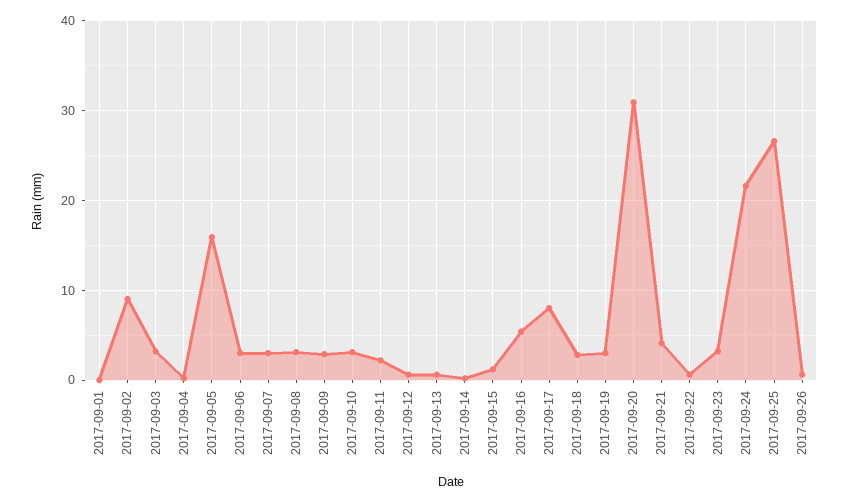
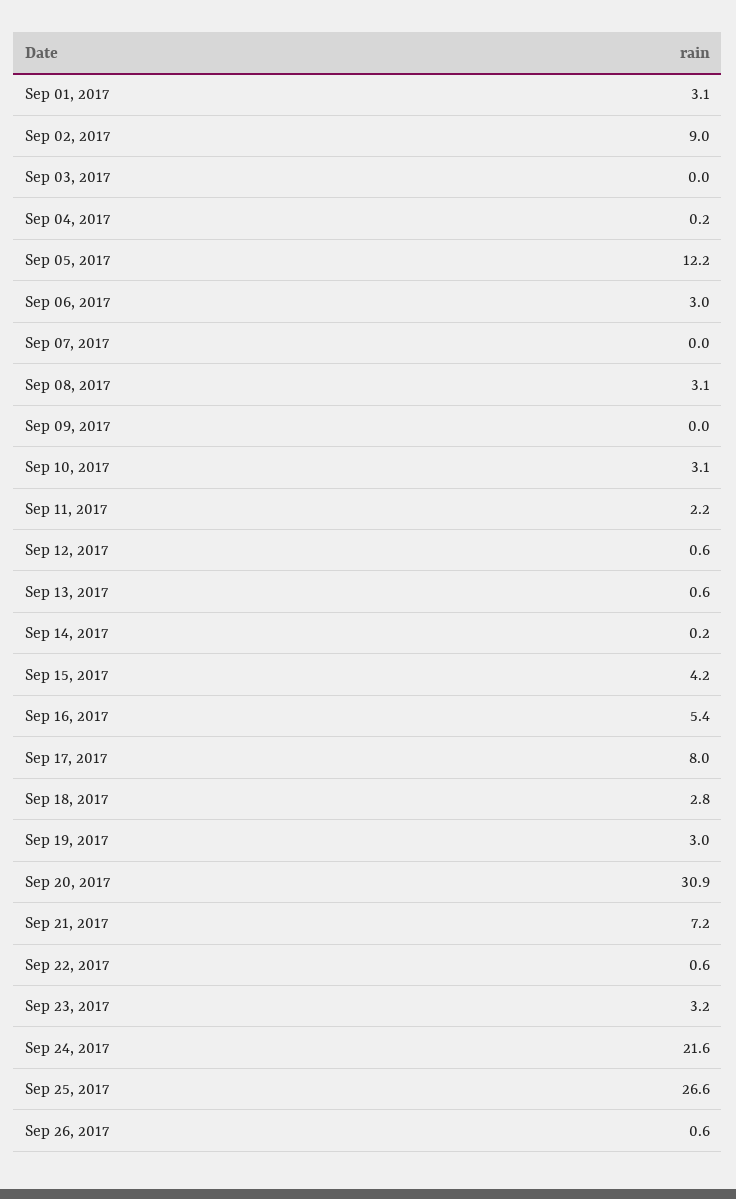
  {
-   "2017-09-01": 0,
+   "2017-09-01": 3.1,
    "2017-09-02": 9,
-   "2017-09-03": 3,
+   "2017-09-03": 0,
    "2017-09-04": 0.2,
-   "2017-09-05": 16,
+   "2017-09-05": 12.2,
    "2017-09-06": 3,
-   "2017-09-07": 3,
+   "2017-09-07": 0,
    "2017-09-08": 3.1,
-   "2017-09-09": 3,
+   "2017-09-09": 0,
    "2017-09-10": 3.1,
    "2017-09-11": 2.2,
    "2017-09-12": 0.6,
    "2017-09-13": 0.6,
    "2017-09-14": 0.2,
-   "2017-09-15": 1,
+   "2017-09-15": 4.2,
    "2017-09-16": 5.4,
    "2017-09-17": 8,
    "2017-09-18": 2.8,
    "2017-09-19": 3,
    "2017-09-20": 30.9,
-   "2017-09-21": 4,
+   "2017-09-21": 7.2,
    "2017-09-22": 0.6,
    "2017-09-23": 3.2,
    "2017-09-24": 21.6,
    "2017-09-25": 26.6,
    "2017-09-26": 0.6
  }

